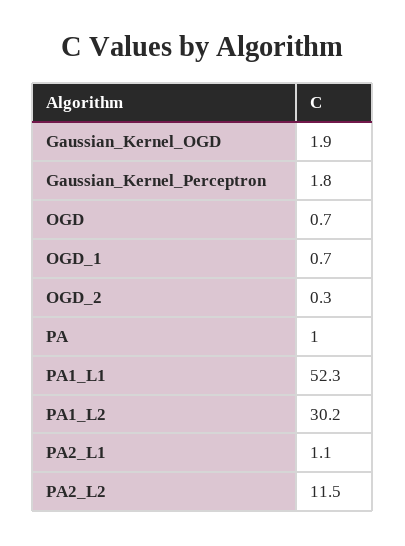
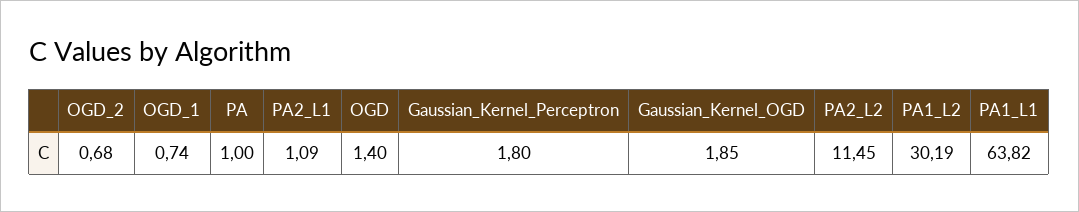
  {
    "Gaussian_Kernel_OGD": 1.85,
    "Gaussian_Kernel_Perceptron": 1.8,
-   "OGD": 0.7,
+   "OGD": 1.4,
    "OGD_1": 0.74,
-   "OGD_2": 0.3,
+   "OGD_2": 0.68,
    "PA": 1,
-   "PA1_L1": 52.3,
+   "PA1_L1": 63.82,
    "PA1_L2": 30.19,
    "PA2_L1": 1.09,
    "PA2_L2": 11.45
  }

